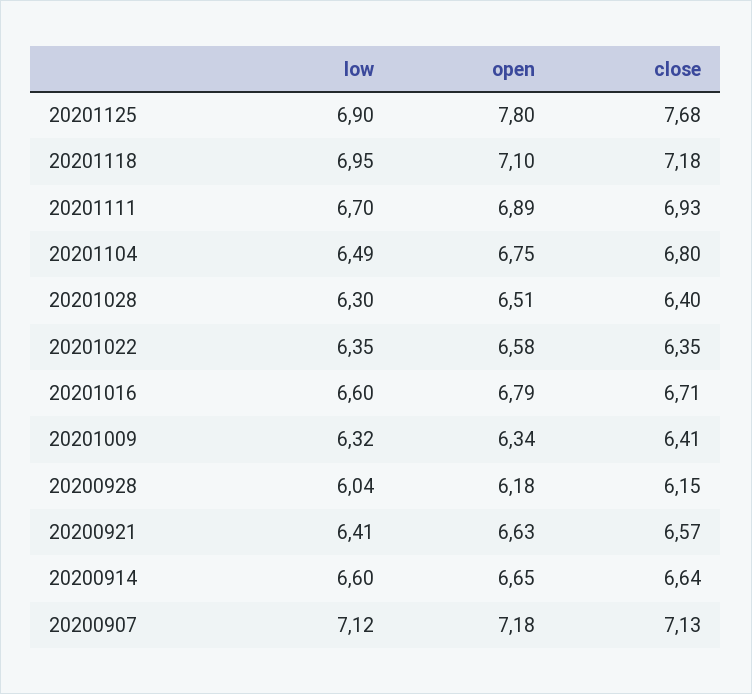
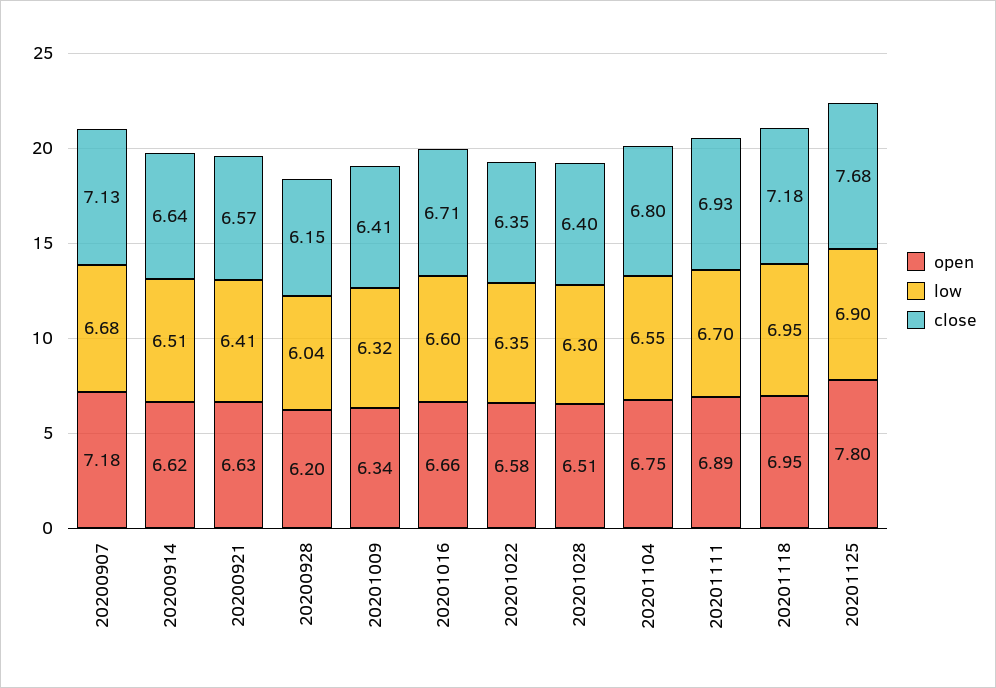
  {
    "low": {
      "20201125": 6.9,
      "20201118": 6.95,
      "20201111": 6.7,
-     "20201104": 6.49,
+     "20201104": 6.55,
      "20201028": 6.3,
      "20201022": 6.35,
      "20201016": 6.6,
      "20201009": 6.32,
      "20200928": 6.04,
      "20200921": 6.41,
-     "20200914": 6.6,
+     "20200914": 6.51,
-     "20200907": 7.12
+     "20200907": 6.68
    },
    "open": {
      "20201125": 7.8,
-     "20201118": 7.1,
+     "20201118": 6.95,
      "20201111": 6.89,
      "20201104": 6.75,
      "20201028": 6.51,
      "20201022": 6.58,
-     "20201016": 6.79,
+     "20201016": 6.66,
      "20201009": 6.34,
-     "20200928": 6.18,
+     "20200928": 6.2,
      "20200921": 6.63,
-     "20200914": 6.65,
+     "20200914": 6.62,
      "20200907": 7.18
    },
    "close": {
      "20201125": 7.68,
      "20201118": 7.18,
      "20201111": 6.93,
      "20201104": 6.8,
      "20201028": 6.4,
      "20201022": 6.35,
      "20201016": 6.71,
      "20201009": 6.41,
      "20200928": 6.15,
      "20200921": 6.57,
      "20200914": 6.64,
      "20200907": 7.13
    }
  }

